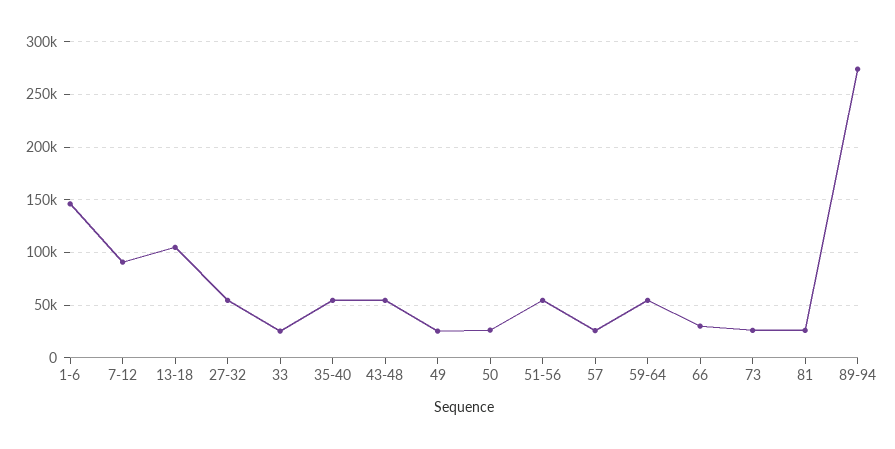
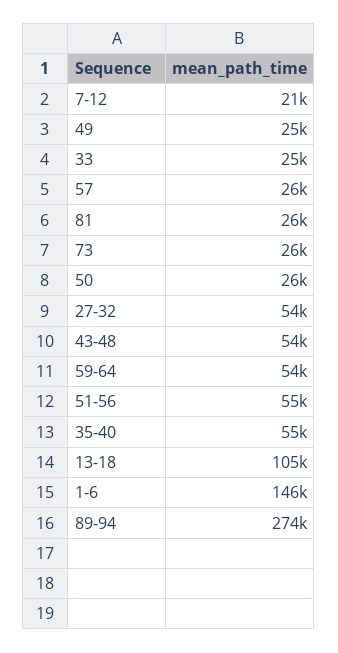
  {
    "1-6": 146000,
-   "7-12": 90000,
+   "7-12": 21000,
    "13-18": 105000,
    "27-32": 54000,
    "33": 25000,
    "35-40": 55000,
    "43-48": 54000,
    "49": 25000,
    "50": 26000,
    "51-56": 55000,
    "57": 26000,
    "59-64": 54000,
-   "66": 30000,
    "73": 26000,
    "81": 26000,
    "89-94": 274000
  }

